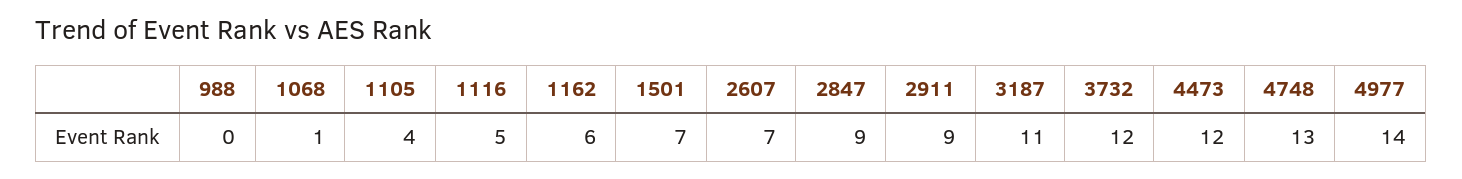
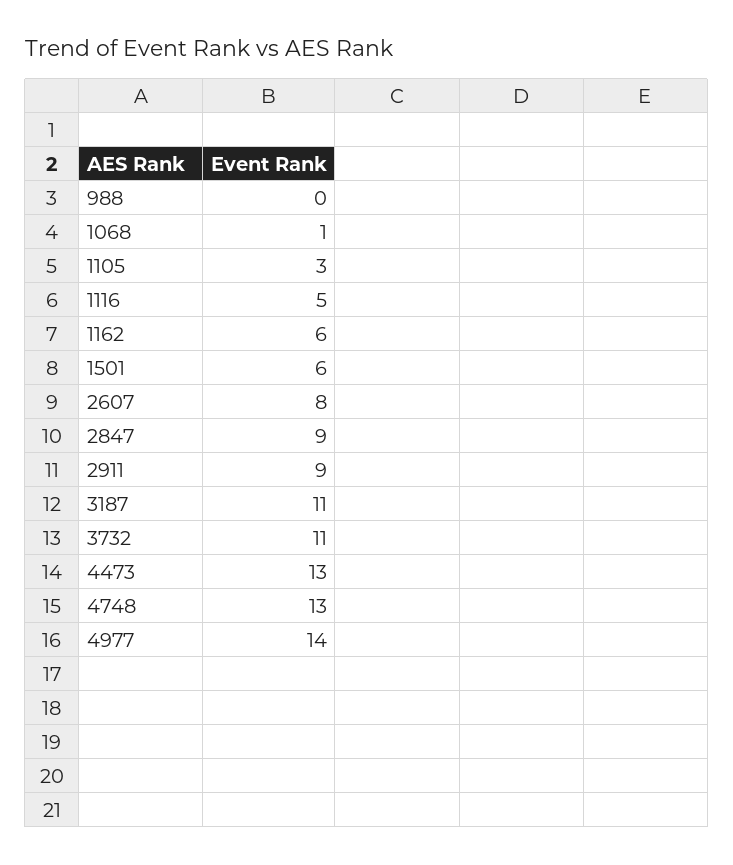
  {
    "988": 0,
    "1068": 1,
-   "1105": 4,
+   "1105": 3,
    "1116": 5,
    "1162": 6,
-   "1501": 7,
+   "1501": 6,
-   "2607": 7,
+   "2607": 8,
    "2847": 9,
    "2911": 9,
    "3187": 11,
-   "3732": 12,
+   "3732": 11,
-   "4473": 12,
+   "4473": 13,
    "4748": 13,
    "4977": 14
  }

